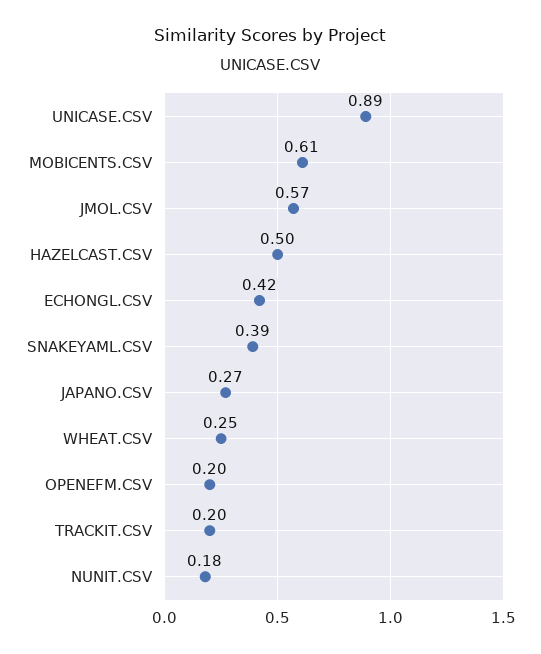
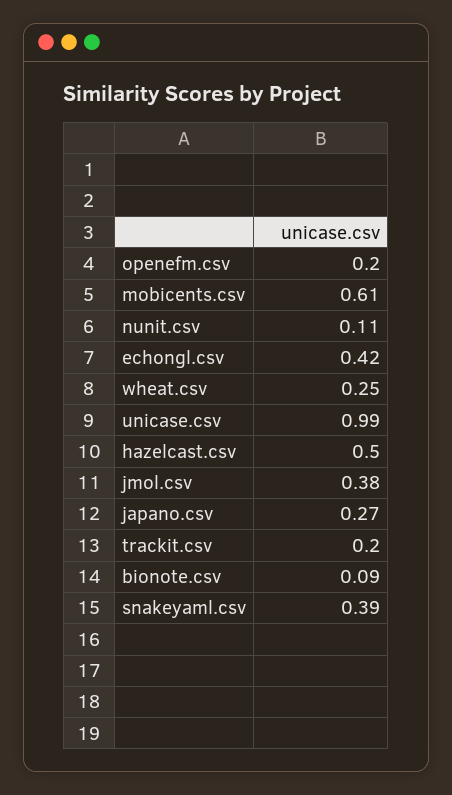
  {
-   "UNICASE.CSV": 0.89,
+   "UNICASE.CSV": 0.99,
    "MOBICENTS.CSV": 0.61,
-   "JMOL.CSV": 0.57,
+   "JMOL.CSV": 0.38,
    "HAZELCAST.CSV": 0.5,
    "ECHONGL.CSV": 0.42,
    "SNAKEYAML.CSV": 0.39,
    "JAPANO.CSV": 0.27,
    "WHEAT.CSV": 0.25,
    "OPENEFM.CSV": 0.2,
    "TRACKIT.CSV": 0.2,
-   "NUNIT.CSV": 0.18
+   "NUNIT.CSV": 0.11,
+   "bionote.csv": 0.09
  }

